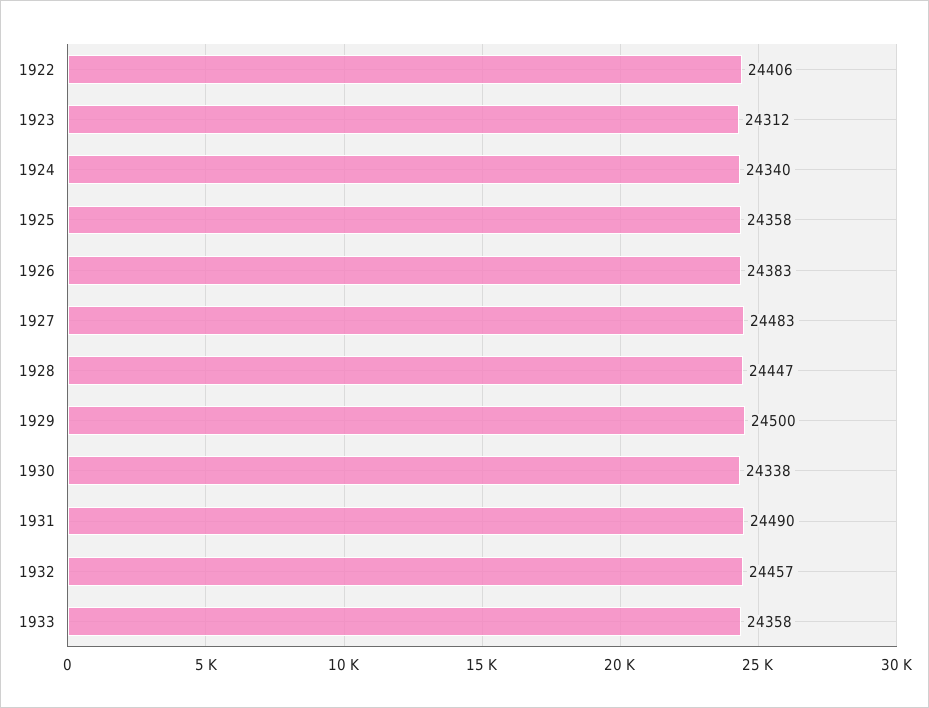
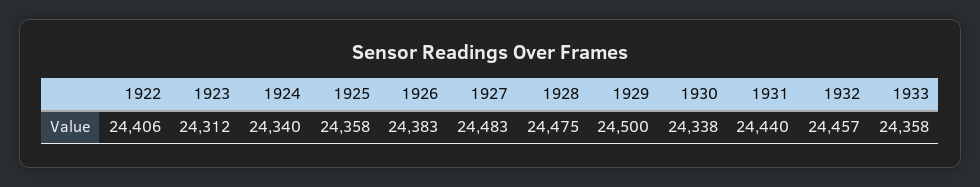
  {
    "1922": 24406,
    "1923": 24312,
    "1924": 24340,
    "1925": 24358,
    "1926": 24383,
    "1927": 24483,
-   "1928": 24447,
+   "1928": 24475,
    "1929": 24500,
    "1930": 24338,
-   "1931": 24490,
+   "1931": 24440,
    "1932": 24457,
    "1933": 24358
  }

